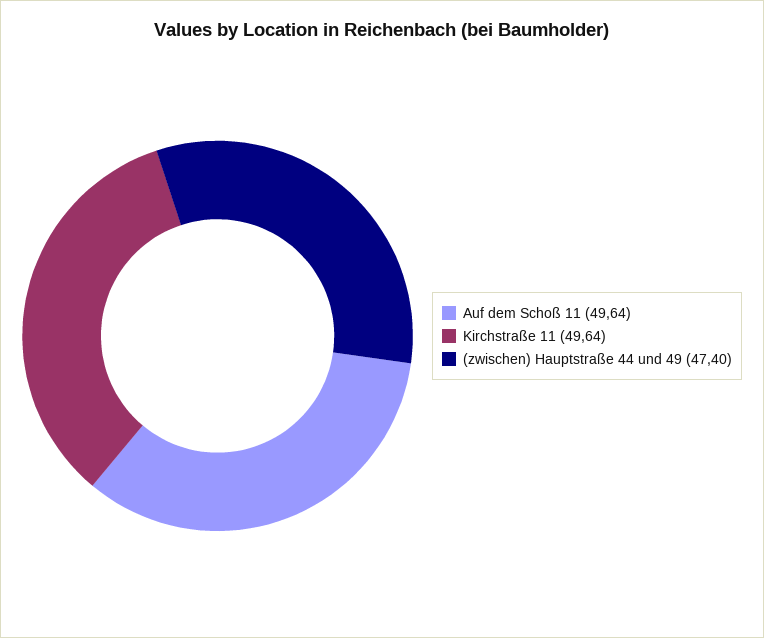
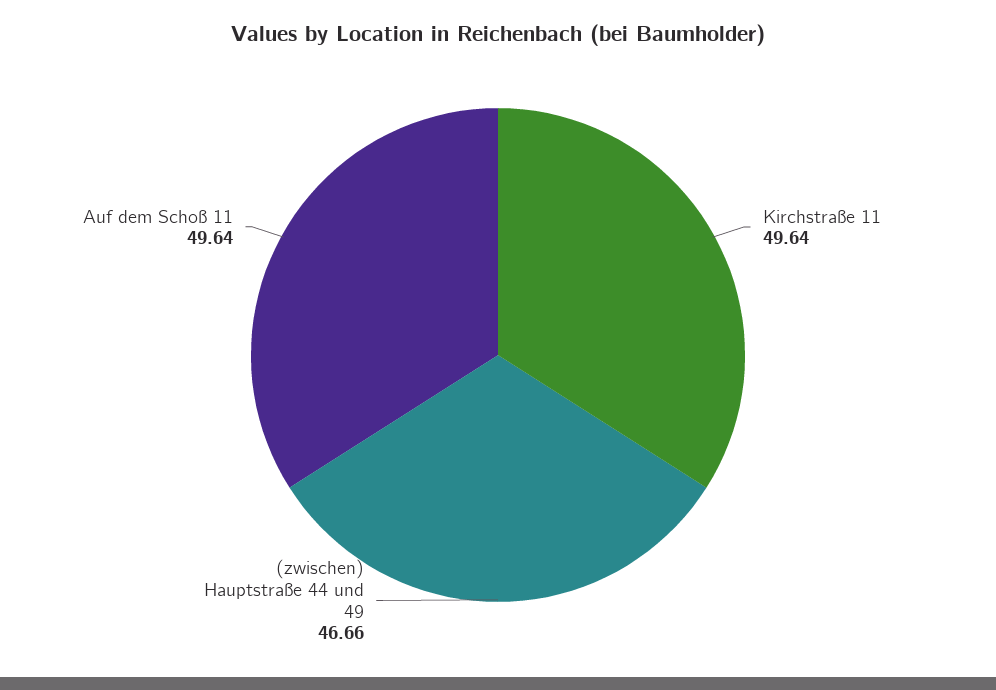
  {
    "Auf dem Schoß 11": 49.64,
    "Kirchstraße 11": 49.64,
-   "(zwischen) Hauptstraße 44 und 49": 47.4
+   "(zwischen) Hauptstraße 44 und 49": 46.66
  }

